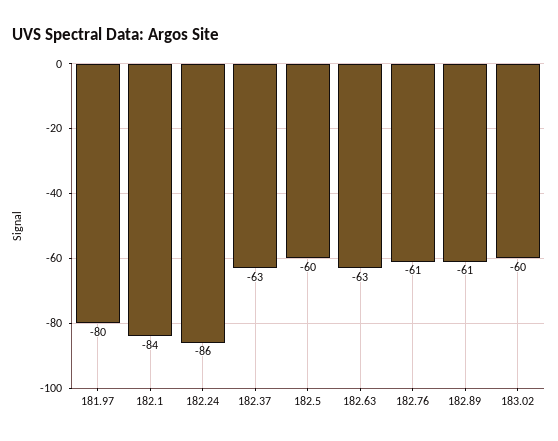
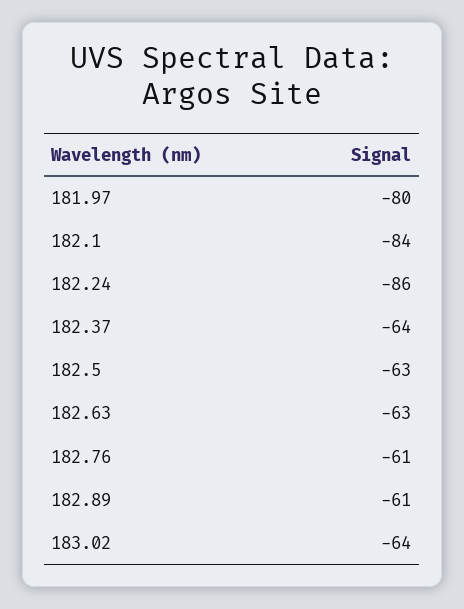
  {
    "181.97": -80,
    "182.1": -84,
    "182.24": -86,
-   "182.37": -63,
+   "182.37": -64,
-   "182.5": -60,
+   "182.5": -63,
    "182.63": -63,
    "182.76": -61,
    "182.89": -61,
-   "183.02": -60
+   "183.02": -64
  }

